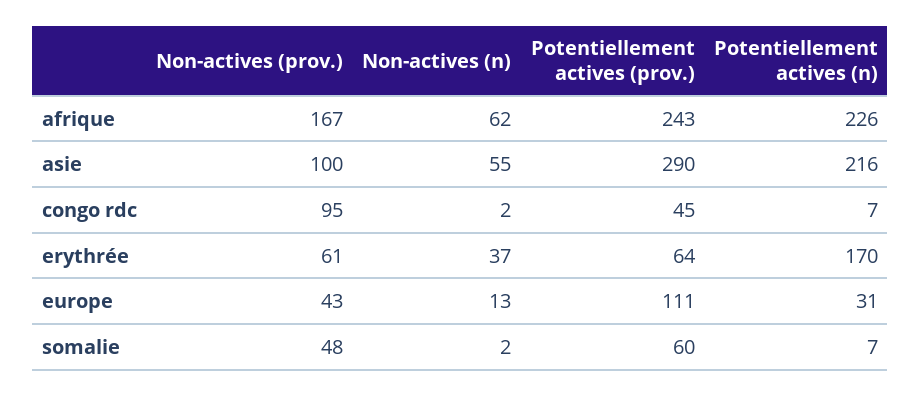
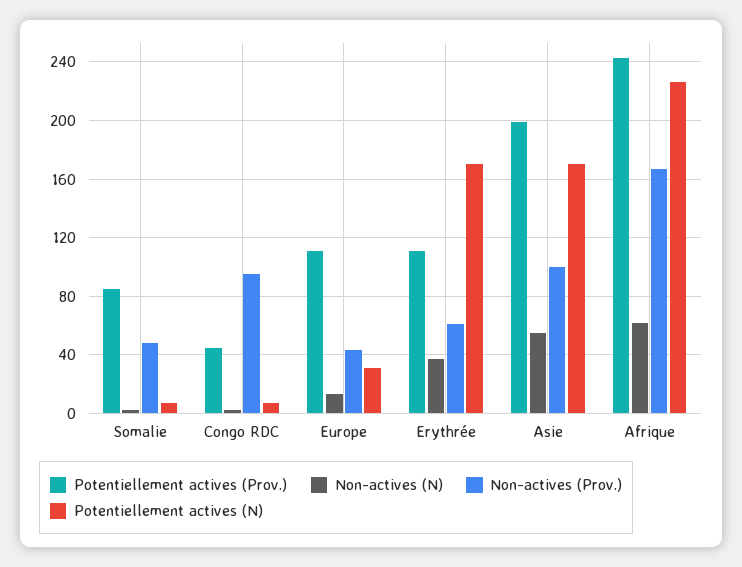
  {
    "Non-actives (prov.)": {
      "afrique": 167,
      "asie": 100,
      "congo rdc": 95,
      "erythrée": 61,
      "europe": 43,
      "somalie": 48
    },
    "Non-actives (n)": {
      "afrique": 62,
      "asie": 55,
      "congo rdc": 2,
      "erythrée": 37,
      "europe": 13,
      "somalie": 2
    },
    "Potentiellement actives (prov.)": {
      "afrique": 243,
-     "asie": 290,
+     "asie": 200,
      "congo rdc": 45,
-     "erythrée": 64,
+     "erythrée": 110,
      "europe": 111,
-     "somalie": 60
+     "somalie": 85
    },
    "Potentiellement actives (n)": {
      "afrique": 226,
-     "asie": 216,
+     "asie": 170,
      "congo rdc": 7,
      "erythrée": 170,
      "europe": 31,
      "somalie": 7
    }
  }

